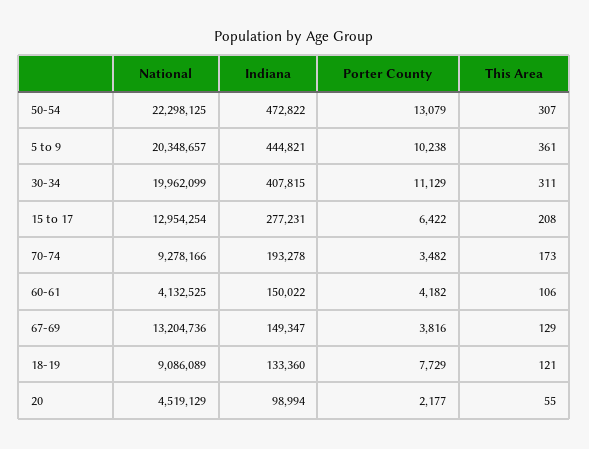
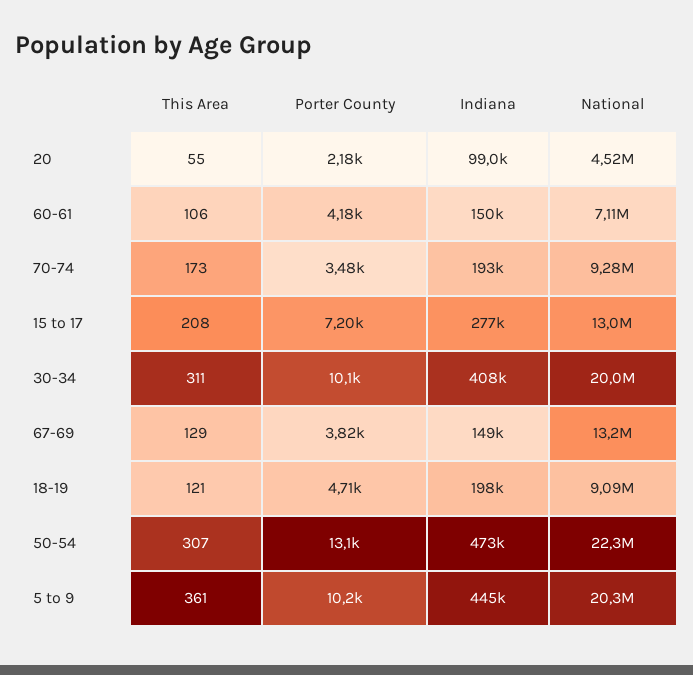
  {
    "National": {
      "50-54": 22298125,
      "5 to 9": 20348657,
      "30-34": 19962099,
      "15 to 17": 12954254,
      "70-74": 9278166,
-     "60-61": 4132525,
+     "60-61": 7110000,
      "67-69": 13204736,
      "18-19": 9086089,
      "20": 4519129
    },
    "Indiana": {
      "50-54": 472822,
      "5 to 9": 444821,
      "30-34": 407815,
      "15 to 17": 277231,
      "70-74": 193278,
      "60-61": 150022,
      "67-69": 149347,
-     "18-19": 133360,
+     "18-19": 198000,
      "20": 98994
    },
    "Porter County": {
      "50-54": 13079,
      "5 to 9": 10238,
-     "30-34": 11129,
+     "30-34": 10100,
-     "15 to 17": 6422,
+     "15 to 17": 7200,
      "70-74": 3482,
      "60-61": 4182,
      "67-69": 3816,
-     "18-19": 7729,
+     "18-19": 4710,
      "20": 2177
    },
    "This Area": {
      "50-54": 307,
      "5 to 9": 361,
      "30-34": 311,
      "15 to 17": 208,
      "70-74": 173,
      "60-61": 106,
      "67-69": 129,
      "18-19": 121,
      "20": 55
    }
  }

